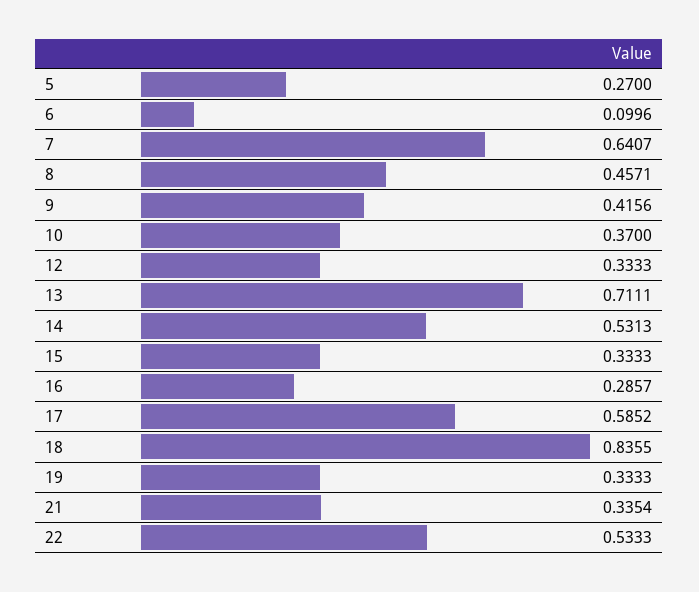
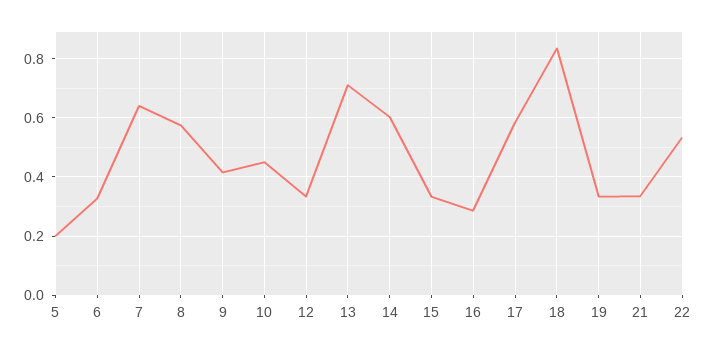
  {
-   "5": 0.27,
+   "5": 0.2,
-   "6": 0.0996,
+   "6": 0.325,
    "7": 0.6407,
-   "8": 0.4571,
+   "8": 0.575,
    "9": 0.4156,
-   "10": 0.37,
+   "10": 0.45,
    "12": 0.3333,
    "13": 0.7111,
-   "14": 0.5313,
+   "14": 0.6,
    "15": 0.3333,
    "16": 0.2857,
    "17": 0.5852,
    "18": 0.8355,
    "19": 0.3333,
    "21": 0.3354,
    "22": 0.5333
  }

